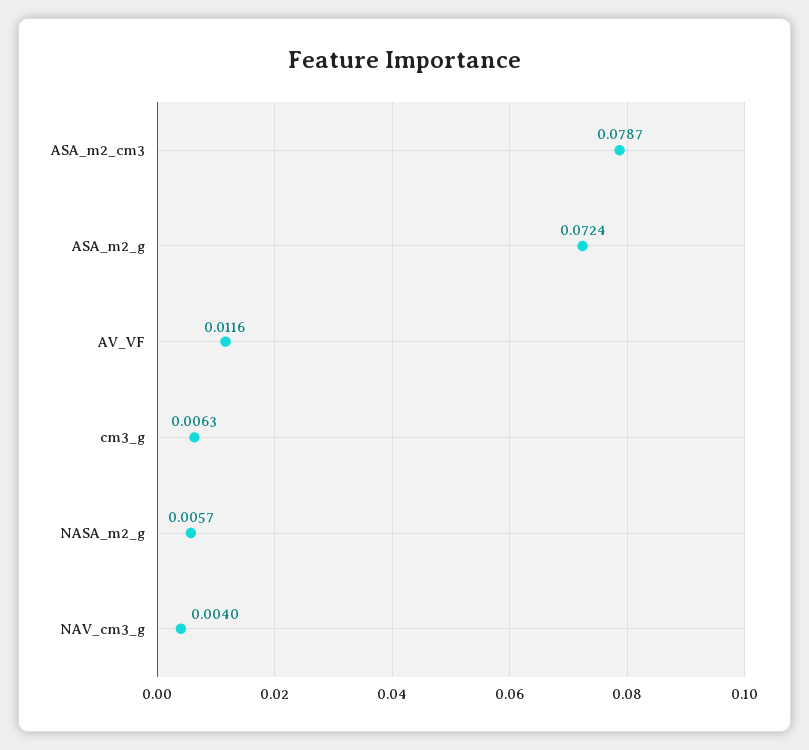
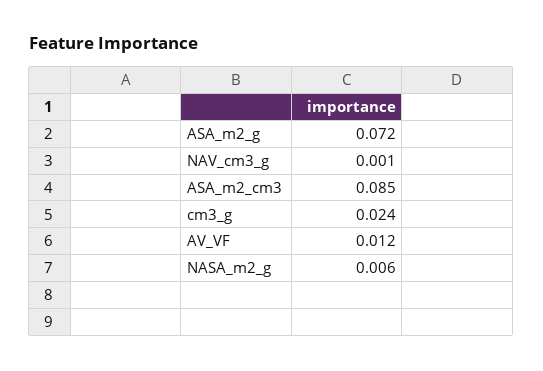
  {
-   "ASA_m2_cm3": 0.0787,
+   "ASA_m2_cm3": 0.085,
    "ASA_m2_g": 0.0724,
    "AV_VF": 0.0116,
-   "cm3_g": 0.0063,
+   "cm3_g": 0.024,
    "NASA_m2_g": 0.0057,
-   "NAV_cm3_g": 0.004
+   "NAV_cm3_g": 0.001
  }

